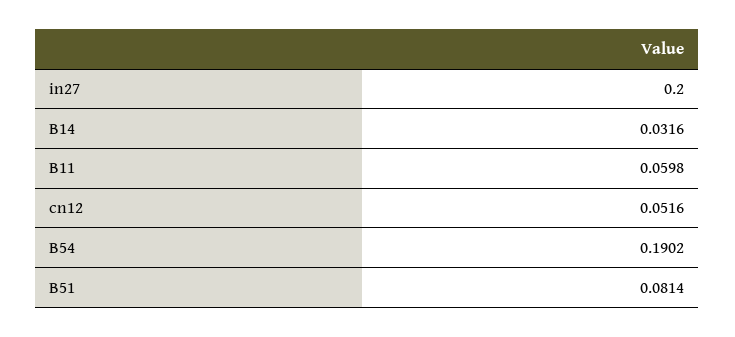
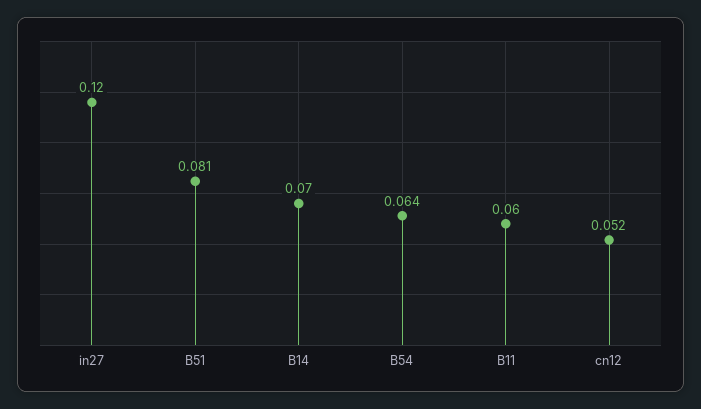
  {
-   "in27": 0.2,
+   "in27": 0.12,
-   "B14": 0.0316,
+   "B14": 0.07,
    "B11": 0.0598,
    "cn12": 0.0516,
-   "B54": 0.1902,
+   "B54": 0.064,
    "B51": 0.0814
  }

